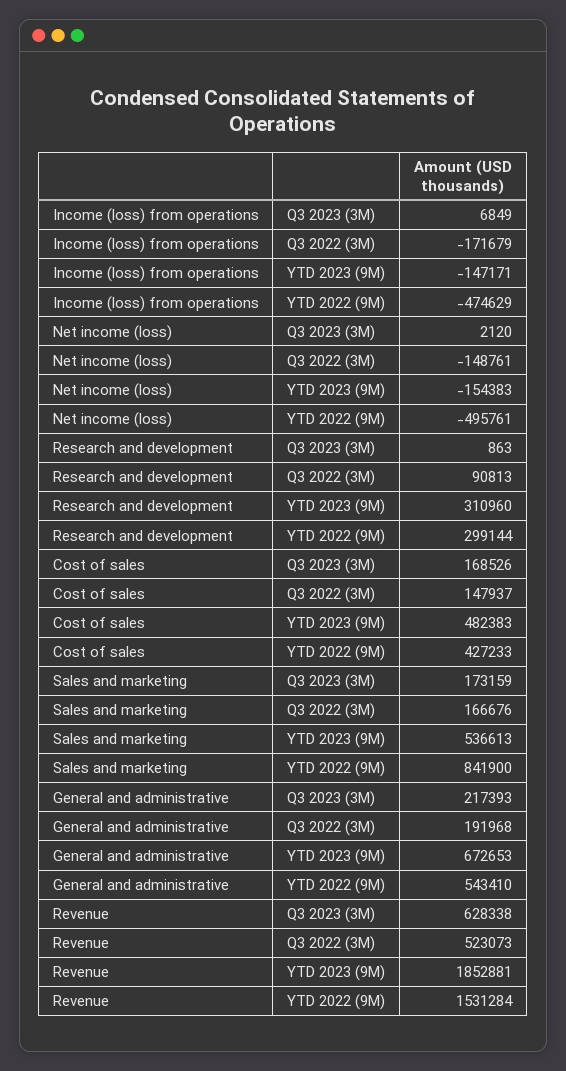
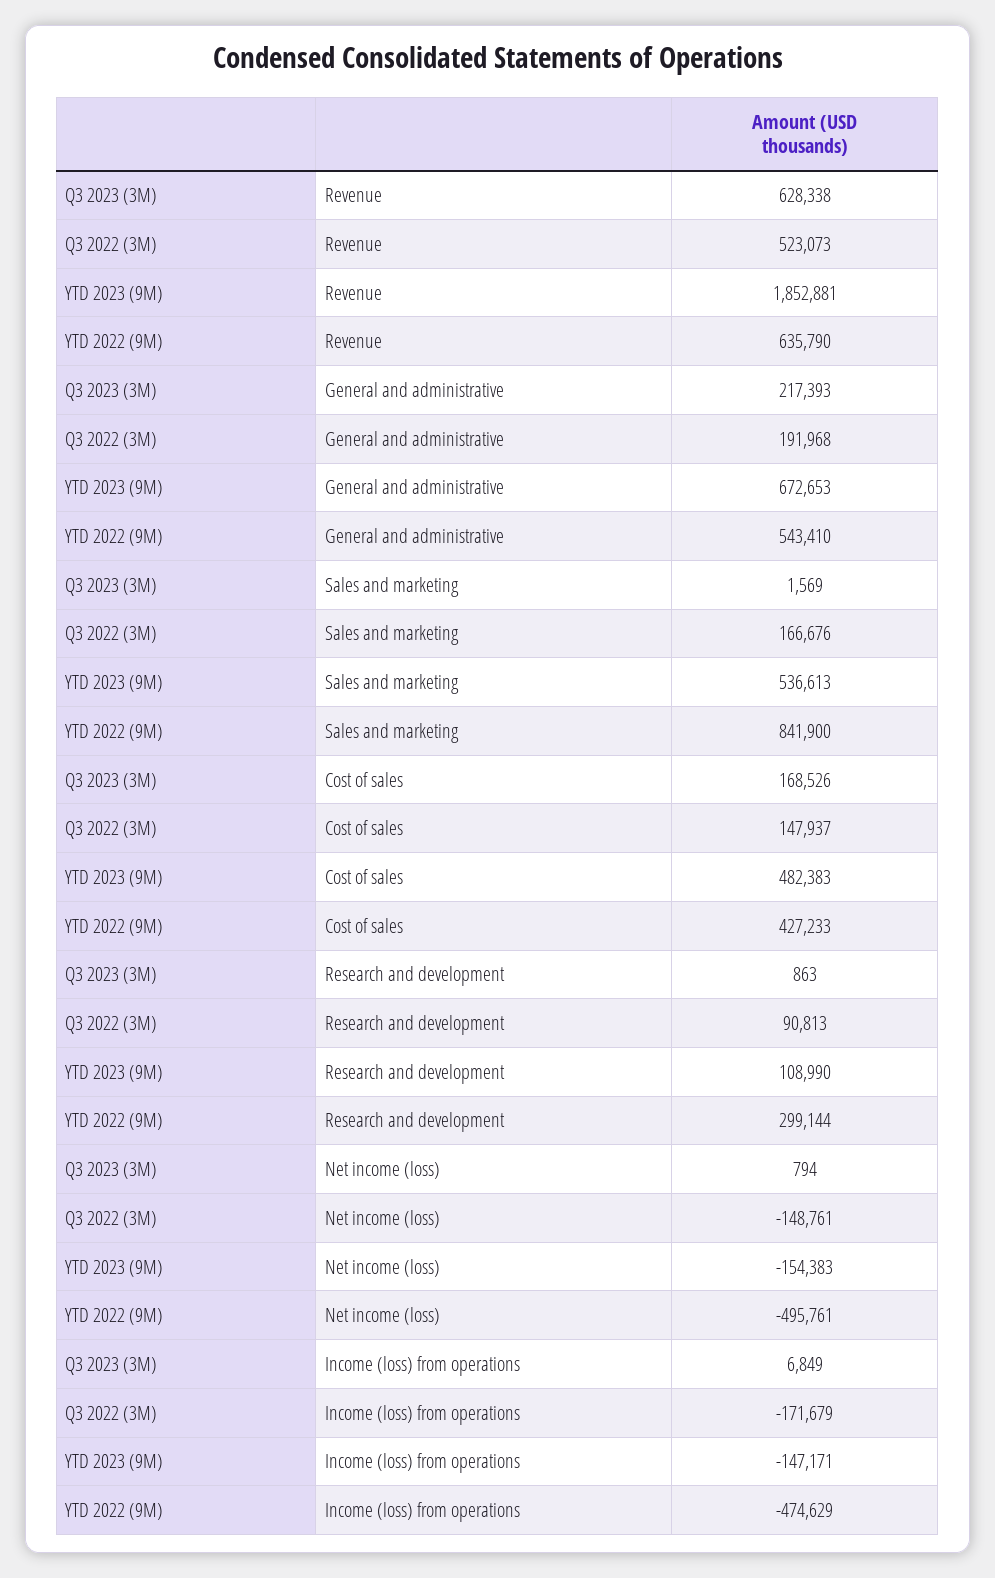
  {
    "Income (loss) from operations": {
      "Q3 2023 (3M)": 6849,
      "Q3 2022 (3M)": -171679,
      "YTD 2023 (9M)": -147171,
      "YTD 2022 (9M)": -474629
    },
    "Net income (loss)": {
-     "Q3 2023 (3M)": 2120,
+     "Q3 2023 (3M)": 794,
      "Q3 2022 (3M)": -148761,
      "YTD 2023 (9M)": -154383,
      "YTD 2022 (9M)": -495761
    },
    "Research and development": {
      "Q3 2023 (3M)": 863,
      "Q3 2022 (3M)": 90813,
-     "YTD 2023 (9M)": 310960,
+     "YTD 2023 (9M)": 108990,
      "YTD 2022 (9M)": 299144
    },
    "Cost of sales": {
      "Q3 2023 (3M)": 168526,
      "Q3 2022 (3M)": 147937,
      "YTD 2023 (9M)": 482383,
      "YTD 2022 (9M)": 427233
    },
    "Sales and marketing": {
-     "Q3 2023 (3M)": 173159,
+     "Q3 2023 (3M)": 1569,
      "Q3 2022 (3M)": 166676,
      "YTD 2023 (9M)": 536613,
      "YTD 2022 (9M)": 841900
    },
    "General and administrative": {
      "Q3 2023 (3M)": 217393,
      "Q3 2022 (3M)": 191968,
      "YTD 2023 (9M)": 672653,
      "YTD 2022 (9M)": 543410
    },
    "Revenue": {
      "Q3 2023 (3M)": 628338,
      "Q3 2022 (3M)": 523073,
      "YTD 2023 (9M)": 1852881,
-     "YTD 2022 (9M)": 1531284
+     "YTD 2022 (9M)": 635790
    }
  }

